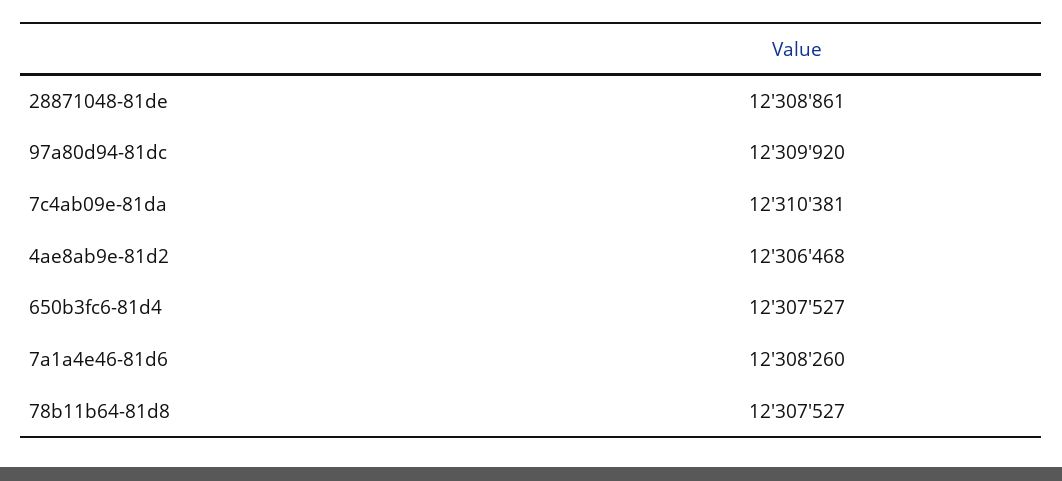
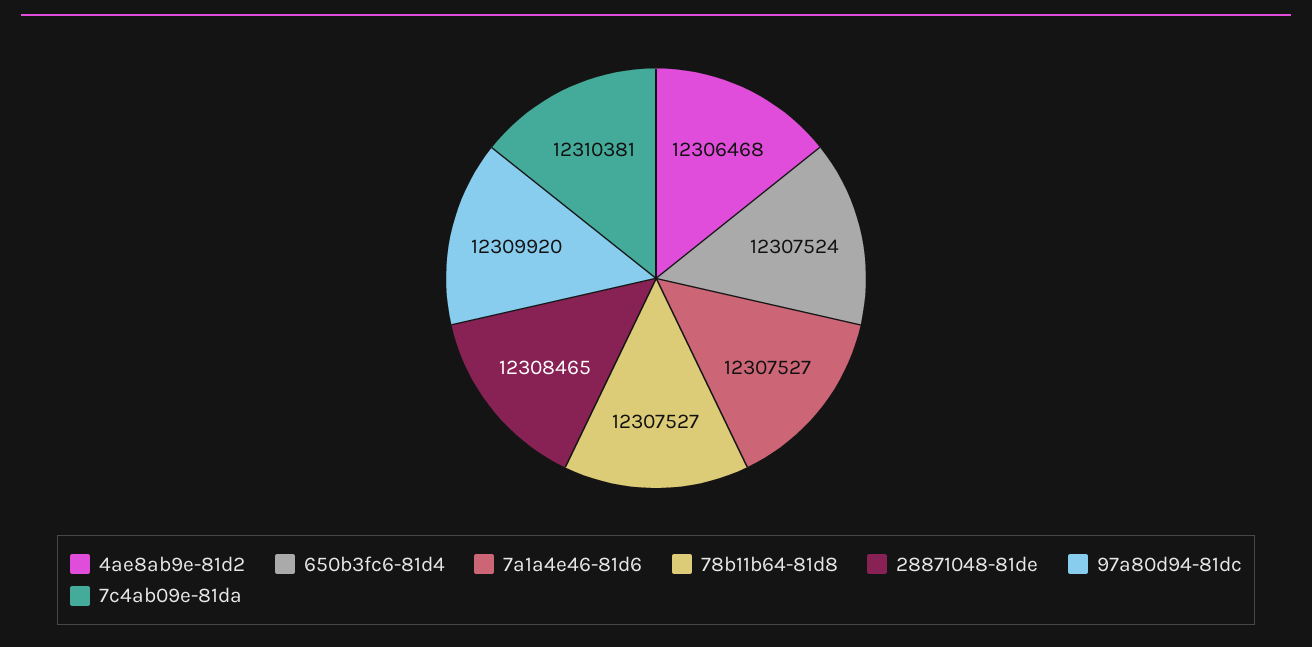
  {
-   "28871048-81de": 12308861,
+   "28871048-81de": 12308465,
    "97a80d94-81dc": 12309920,
    "7c4ab09e-81da": 12310381,
    "4ae8ab9e-81d2": 12306468,
-   "650b3fc6-81d4": 12307527,
+   "650b3fc6-81d4": 12307524,
-   "7a1a4e46-81d6": 12308260,
+   "7a1a4e46-81d6": 12307527,
    "78b11b64-81d8": 12307527
  }

